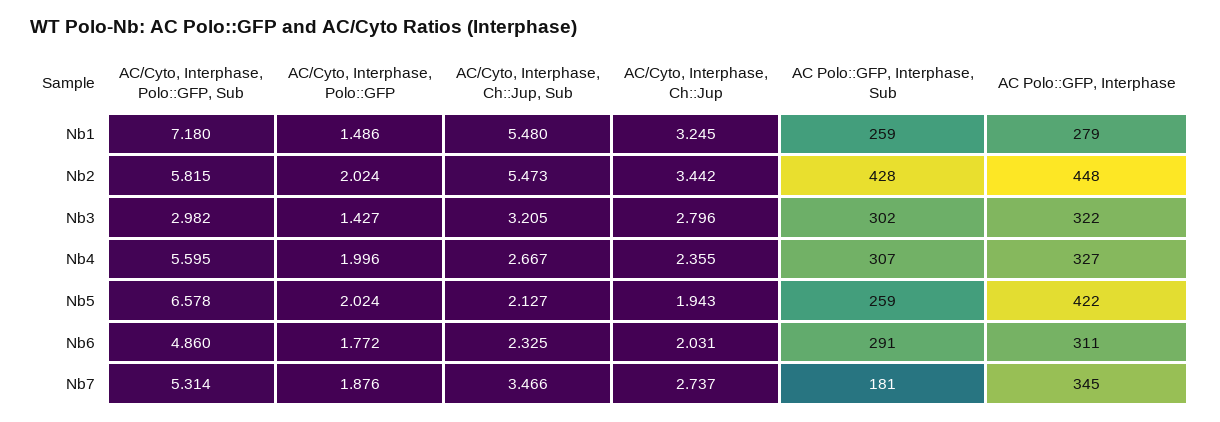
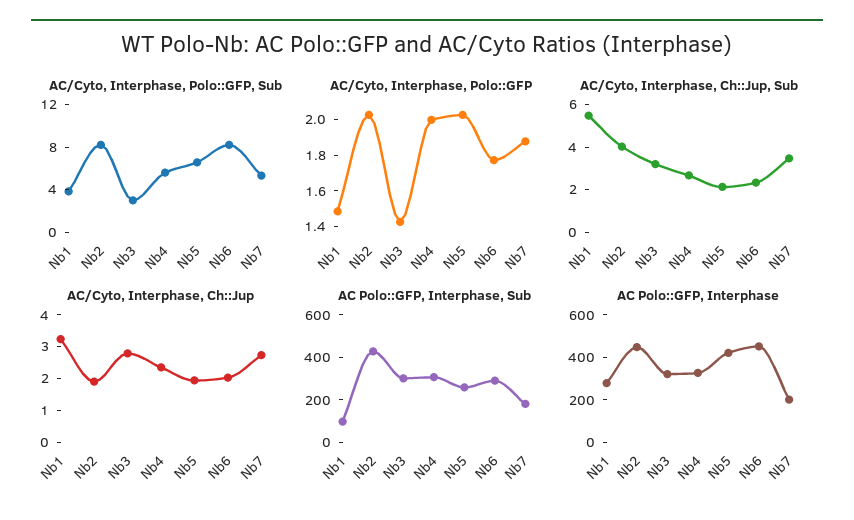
  {
    "AC/Cyto, Interphase, Polo::GFP, Sub": {
-     "Nb1": 7.18,
+     "Nb1": 4,
-     "Nb2": 5.815,
+     "Nb2": 8,
      "Nb3": 2.982,
      "Nb4": 5.595,
      "Nb5": 6.578,
-     "Nb6": 4.86,
+     "Nb6": 8,
      "Nb7": 5.314
    },
    "AC/Cyto, Interphase, Polo::GFP": {
      "Nb1": 1.486,
      "Nb2": 2.024,
      "Nb3": 1.427,
      "Nb4": 1.996,
      "Nb5": 2.024,
      "Nb6": 1.772,
      "Nb7": 1.876
    },
    "AC/Cyto, Interphase, Ch::Jup, Sub": {
      "Nb1": 5.48,
-     "Nb2": 5.473,
+     "Nb2": 4,
      "Nb3": 3.205,
      "Nb4": 2.667,
      "Nb5": 2.127,
      "Nb6": 2.325,
      "Nb7": 3.466
    },
    "AC/Cyto, Interphase, Ch::Jup": {
      "Nb1": 3.245,
-     "Nb2": 3.442,
+     "Nb2": 2,
      "Nb3": 2.796,
      "Nb4": 2.355,
      "Nb5": 1.943,
      "Nb6": 2.031,
      "Nb7": 2.737
    },
    "AC Polo::GFP, Interphase, Sub": {
-     "Nb1": 259,
+     "Nb1": 100,
      "Nb2": 428,
      "Nb3": 302,
      "Nb4": 307,
      "Nb5": 259,
      "Nb6": 291,
      "Nb7": 181
    },
    "AC Polo::GFP, Interphase": {
      "Nb1": 279,
      "Nb2": 448,
      "Nb3": 322,
      "Nb4": 327,
      "Nb5": 422,
-     "Nb6": 311,
+     "Nb6": 450,
-     "Nb7": 345
+     "Nb7": 200
    }
  }

